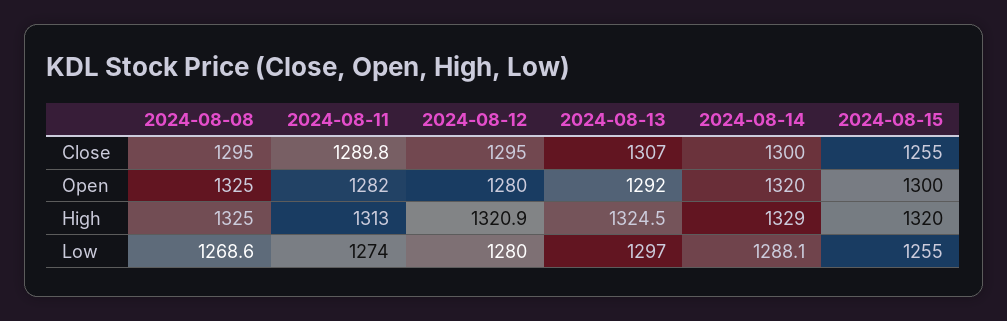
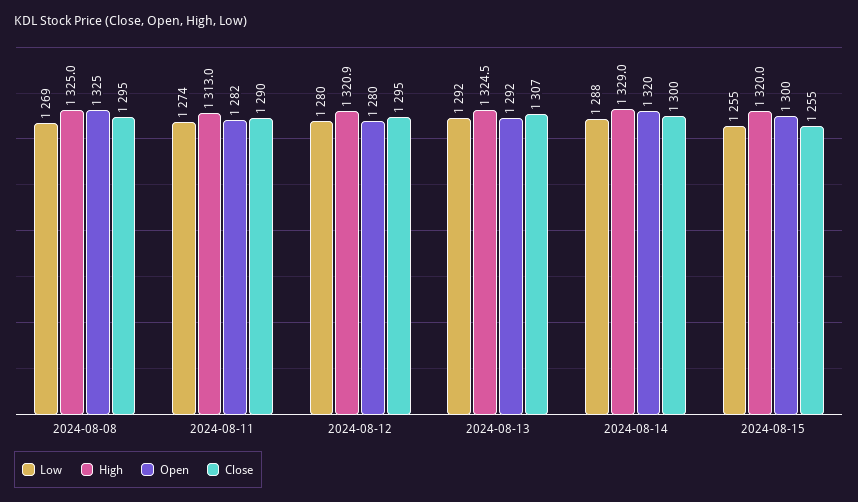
  {
    "Close": {
      "2024-08-08": 1295,
      "2024-08-11": 1289.8,
      "2024-08-12": 1295,
      "2024-08-13": 1307,
      "2024-08-14": 1300,
      "2024-08-15": 1255
    },
    "Open": {
      "2024-08-08": 1325,
      "2024-08-11": 1282,
      "2024-08-12": 1280,
      "2024-08-13": 1292,
      "2024-08-14": 1320,
      "2024-08-15": 1300
    },
    "High": {
      "2024-08-08": 1325,
      "2024-08-11": 1313,
      "2024-08-12": 1320.9,
      "2024-08-13": 1324.5,
      "2024-08-14": 1329,
      "2024-08-15": 1320
    },
    "Low": {
      "2024-08-08": 1268.6,
      "2024-08-11": 1274,
      "2024-08-12": 1280,
-     "2024-08-13": 1297,
+     "2024-08-13": 1292,
      "2024-08-14": 1288.1,
      "2024-08-15": 1255
    }
  }

